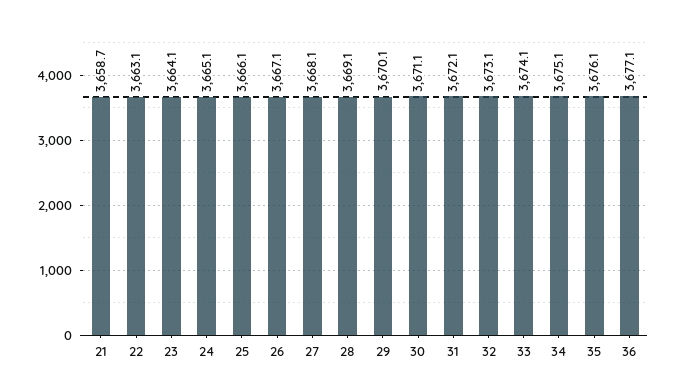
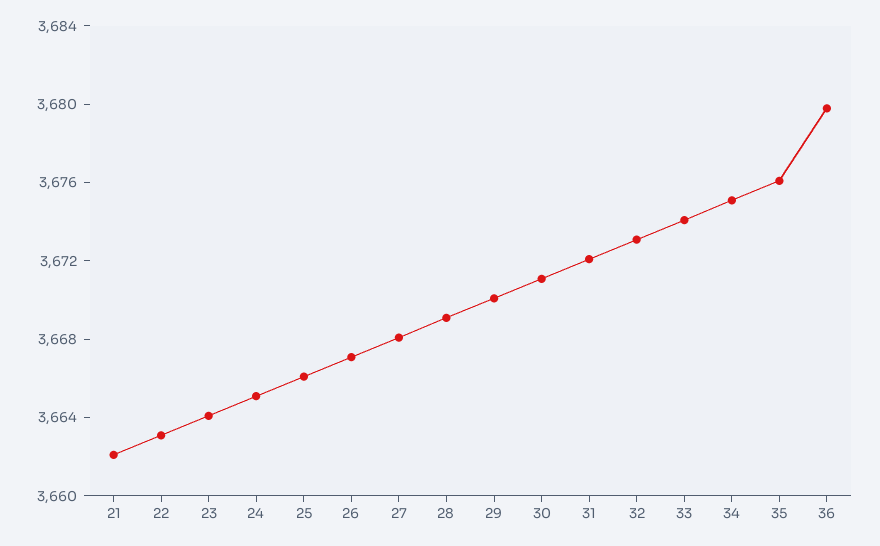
  {
-   "21": 3658.7,
+   "21": 3662,
    "22": 3663.1,
    "23": 3664.1,
    "24": 3665.1,
    "25": 3666.1,
    "26": 3667.1,
    "27": 3668.1,
    "28": 3669.1,
    "29": 3670.1,
    "30": 3671.1,
    "31": 3672.1,
    "32": 3673.1,
    "33": 3674.1,
    "34": 3675.1,
    "35": 3676.1,
-   "36": 3677.1
+   "36": 3680
  }

